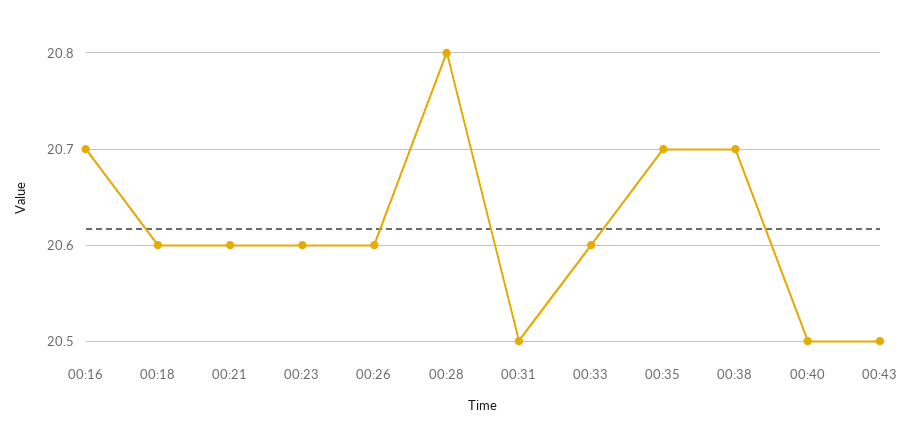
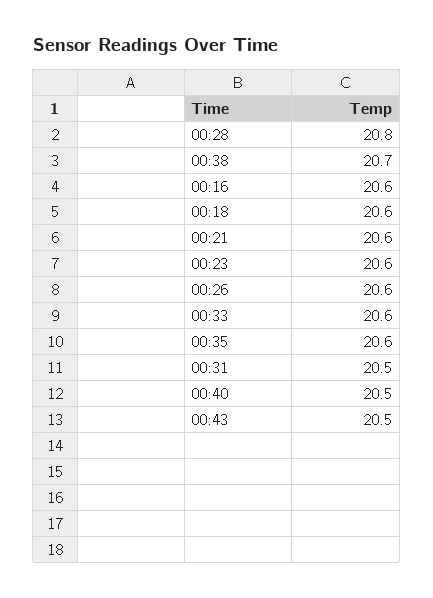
  {
-   "00:16": 20.7,
+   "00:16": 20.6,
    "00:18": 20.6,
    "00:21": 20.6,
    "00:23": 20.6,
    "00:26": 20.6,
    "00:28": 20.8,
    "00:31": 20.5,
    "00:33": 20.6,
-   "00:35": 20.7,
+   "00:35": 20.6,
    "00:38": 20.7,
    "00:40": 20.5,
    "00:43": 20.5
  }

